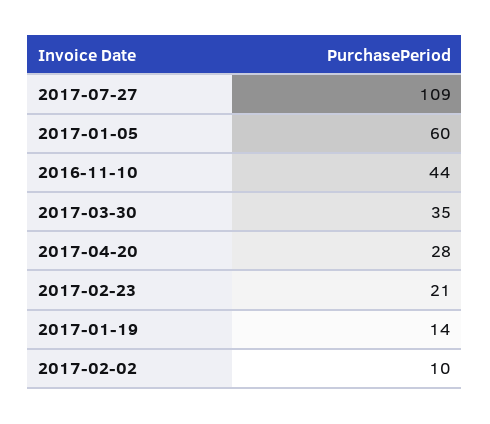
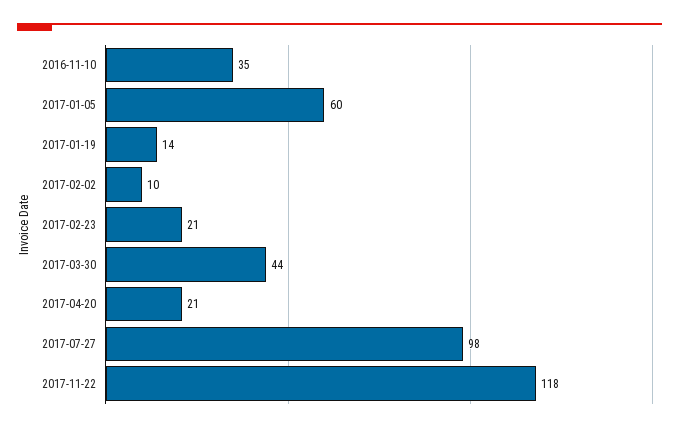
  {
-   "2017-07-27": 109,
+   "2017-07-27": 98,
    "2017-01-05": 60,
-   "2016-11-10": 44,
+   "2016-11-10": 35,
-   "2017-03-30": 35,
+   "2017-03-30": 44,
-   "2017-04-20": 28,
+   "2017-04-20": 21,
    "2017-02-23": 21,
    "2017-01-19": 14,
-   "2017-02-02": 10
+   "2017-02-02": 10,
+   "2017-11-22": 118
  }

